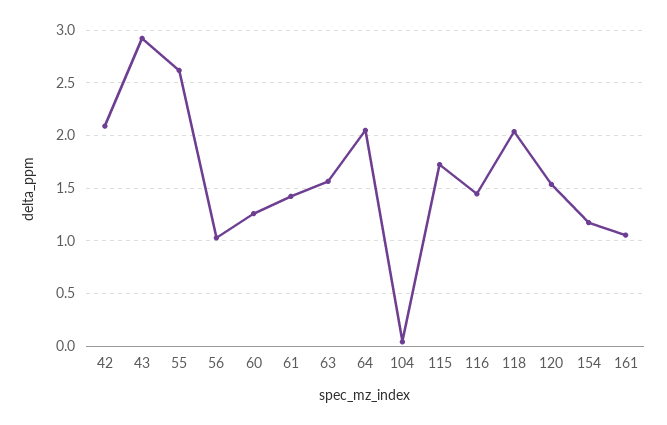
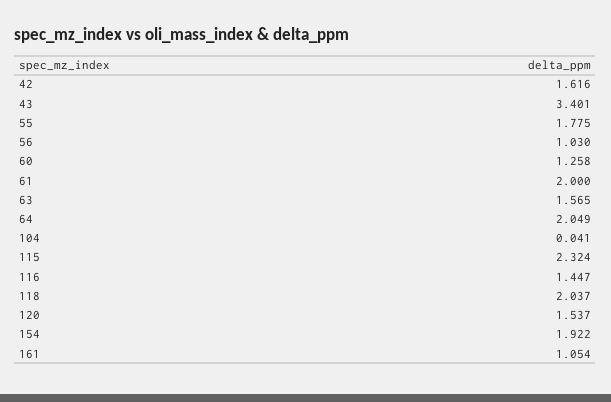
  {
-   "42": 2.1,
+   "42": 1.616,
-   "43": 2.9,
+   "43": 3.401,
-   "55": 2.6,
+   "55": 1.775,
    "56": 1.03,
    "60": 1.258,
-   "61": 1.4,
+   "61": 2,
    "63": 1.565,
    "64": 2.049,
    "104": 0.041,
-   "115": 1.7,
+   "115": 2.324,
    "116": 1.447,
    "118": 2.037,
    "120": 1.537,
-   "154": 1.2,
+   "154": 1.922,
    "161": 1.054
  }

